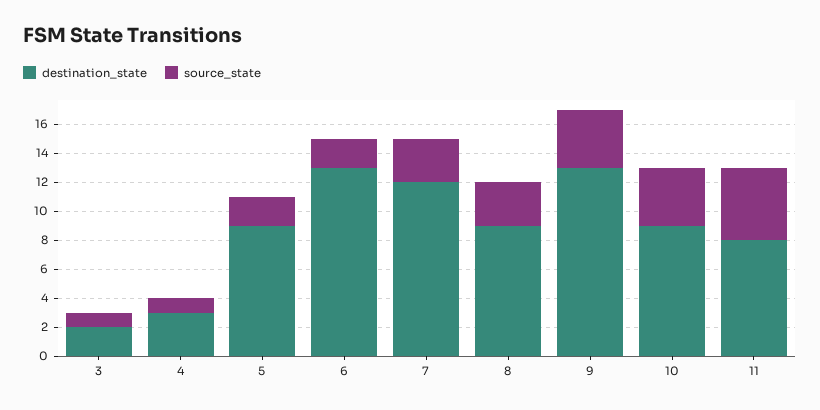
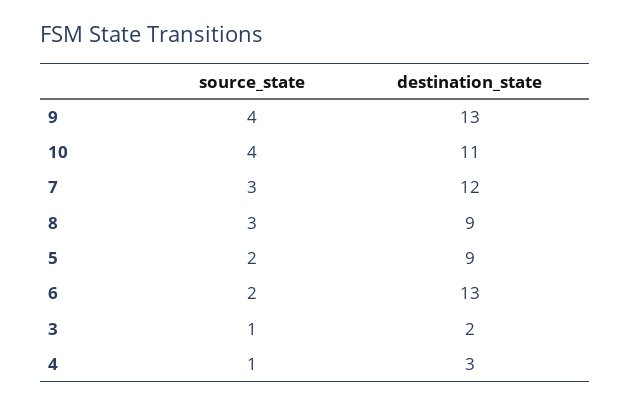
  {
    "destination_state": {
      "3": 2,
      "4": 3,
      "5": 9,
      "6": 13,
      "7": 12,
      "8": 9,
      "9": 13,
-     "10": 9,
+     "10": 11
-     "11": 8
    },
    "source_state": {
      "3": 1,
      "4": 1,
      "5": 2,
      "6": 2,
      "7": 3,
      "8": 3,
      "9": 4,
-     "10": 4,
+     "10": 4
-     "11": 5
    }
  }

